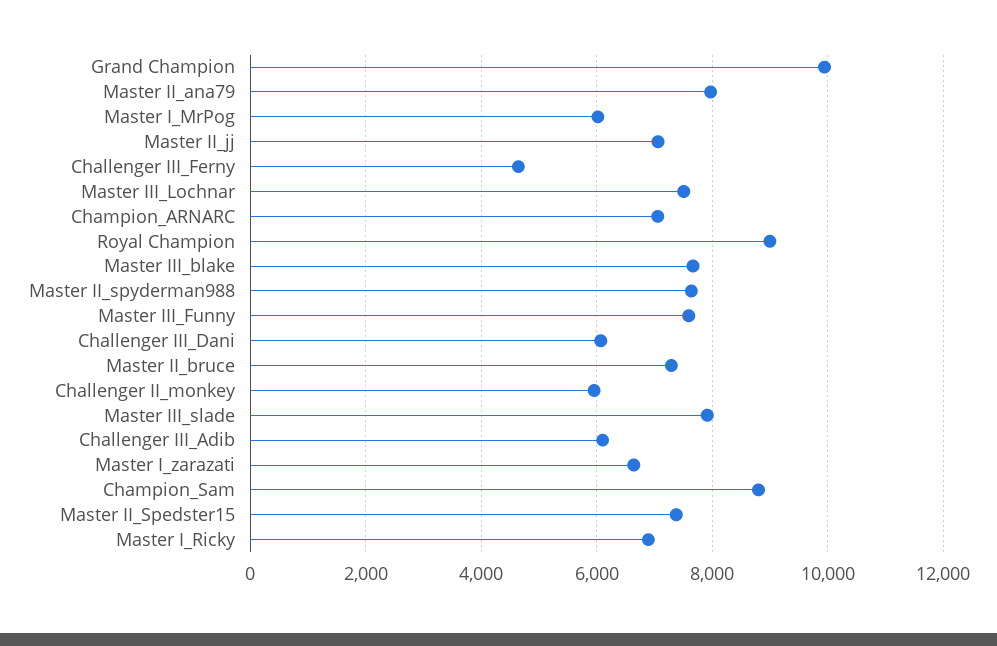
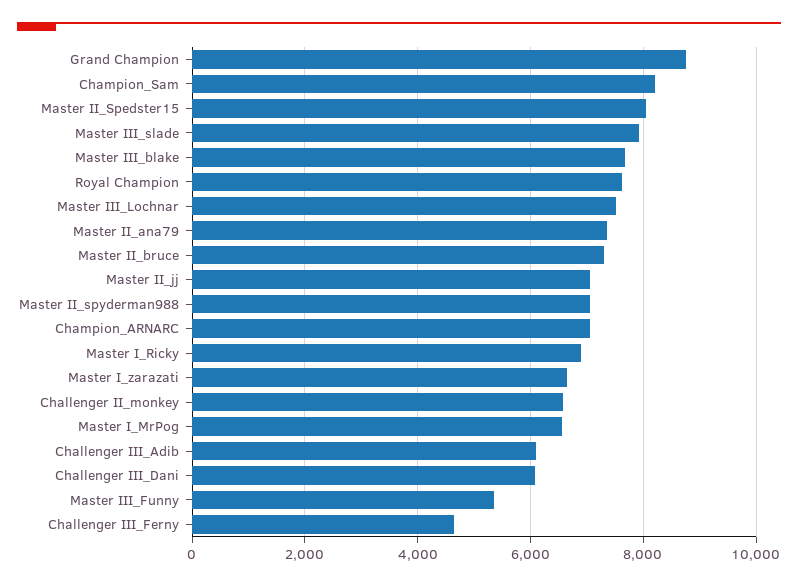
  {
-   "Grand Champion": 10000,
+   "Grand Champion": 8800,
-   "Master II_ana79": 8000,
+   "Master II_ana79": 7400,
-   "Master I_MrPog": 6000,
+   "Master I_MrPog": 6600,
    "Master II_jj": 7000,
    "Challenger III_Ferny": 4600,
    "Master III_Lochnar": 7600,
    "Champion_ARNARC": 7000,
-   "Royal Champion": 9000,
+   "Royal Champion": 7600,
    "Master III_blake": 7600,
-   "Master II_spyderman988": 7600,
+   "Master II_spyderman988": 7000,
-   "Master III_Funny": 7600,
+   "Master III_Funny": 5400,
    "Challenger III_Dani": 6000,
    "Master II_bruce": 7200,
-   "Challenger II_monkey": 6000,
+   "Challenger II_monkey": 6600,
    "Master III_slade": 8000,
    "Challenger III_Adib": 6200,
    "Master I_zarazati": 6600,
-   "Champion_Sam": 8800,
+   "Champion_Sam": 8200,
-   "Master II_Spedster15": 7400,
+   "Master II_Spedster15": 8000,
    "Master I_Ricky": 6800
  }

